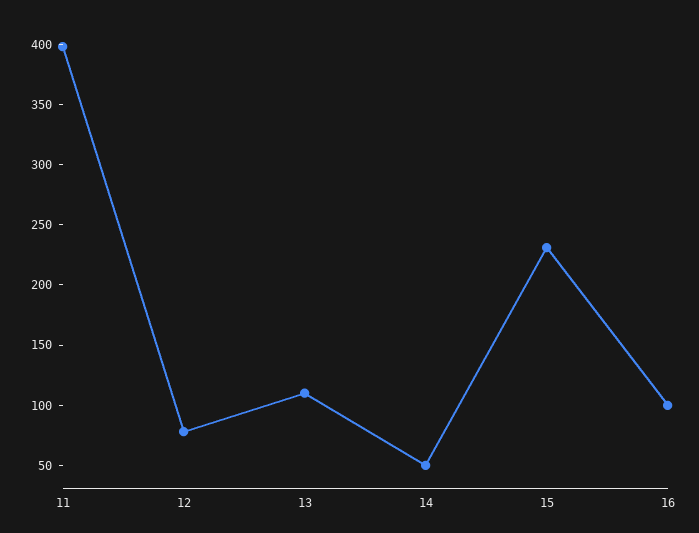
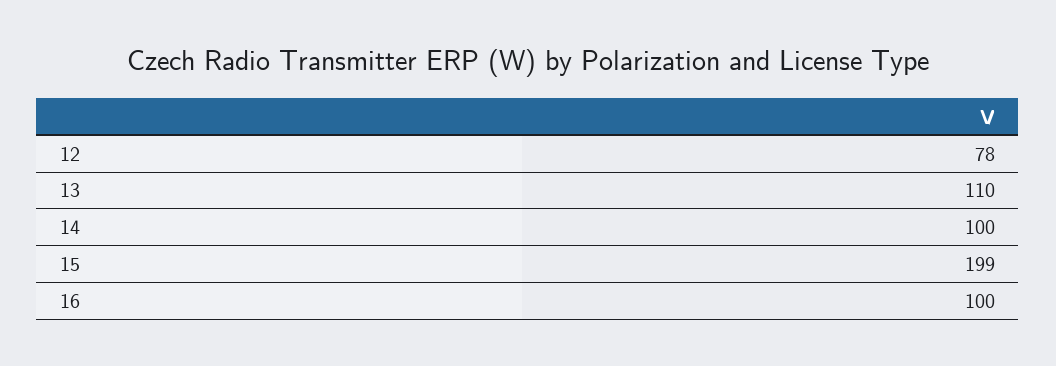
  {
-   "11": 400,
    "12": 78,
    "13": 110,
-   "14": 50,
+   "14": 100,
-   "15": 230,
+   "15": 199,
    "16": 100
  }

